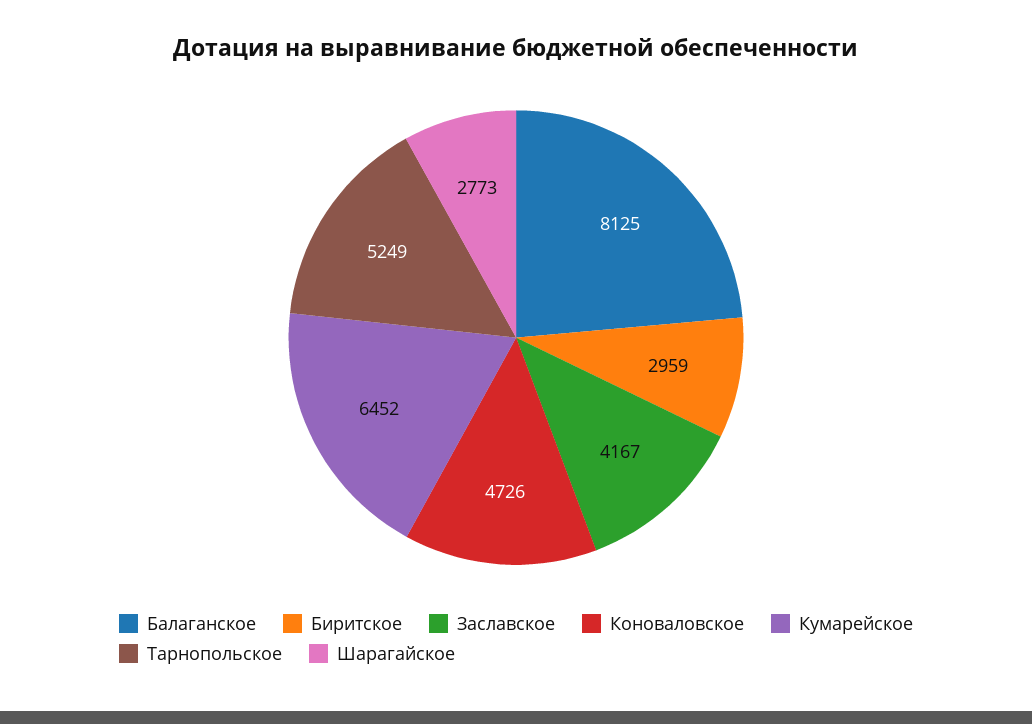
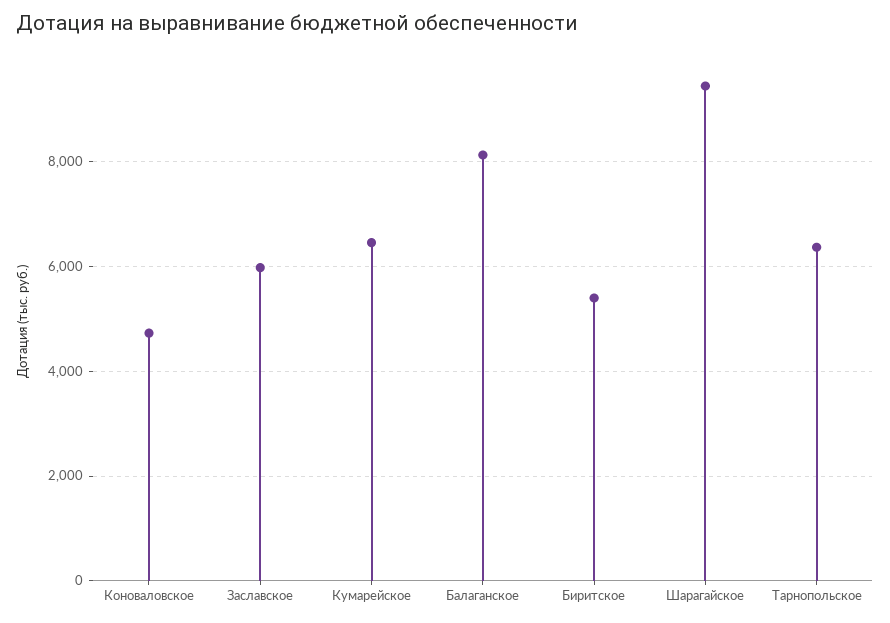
  {
    "Балаганское": 8125,
-   "Биритское": 2959,
+   "Биритское": 5400,
-   "Заславское": 4167,
+   "Заславское": 6000,
    "Коноваловское": 4726,
    "Кумарейское": 6452,
-   "Тарнопольское": 5249,
+   "Тарнопольское": 6400,
-   "Шарагайское": 2773
+   "Шарагайское": 9400
  }

